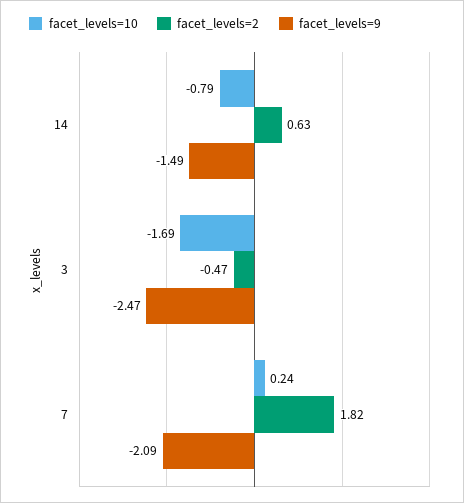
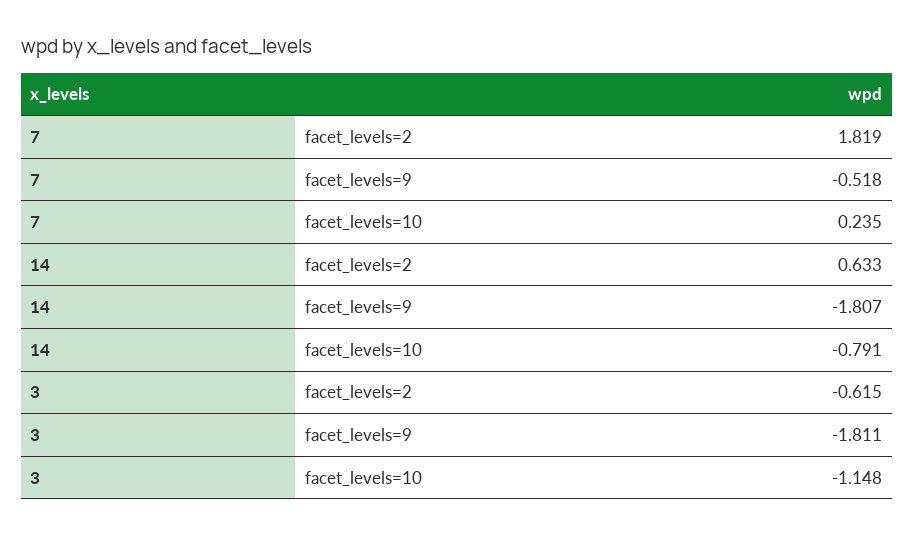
  {
    "facet_levels=10": {
      "14": -0.791,
-     "3": -1.69,
+     "3": -1.148,
      "7": 0.235
    },
    "facet_levels=2": {
      "14": 0.633,
-     "3": -0.47,
+     "3": -0.615,
      "7": 1.819
    },
    "facet_levels=9": {
-     "14": -1.49,
+     "14": -1.807,
-     "3": -2.47,
+     "3": -1.811,
-     "7": -2.09
+     "7": -0.518
    }
  }

